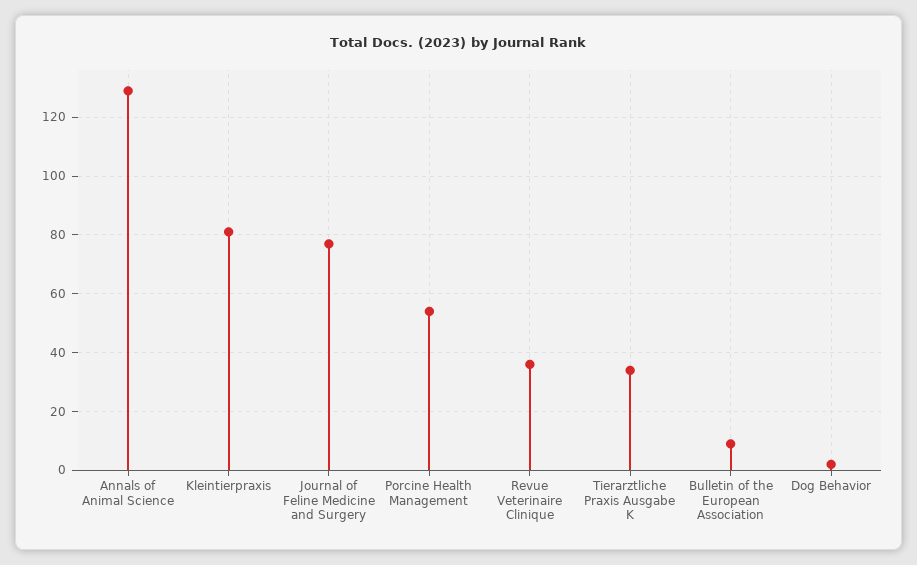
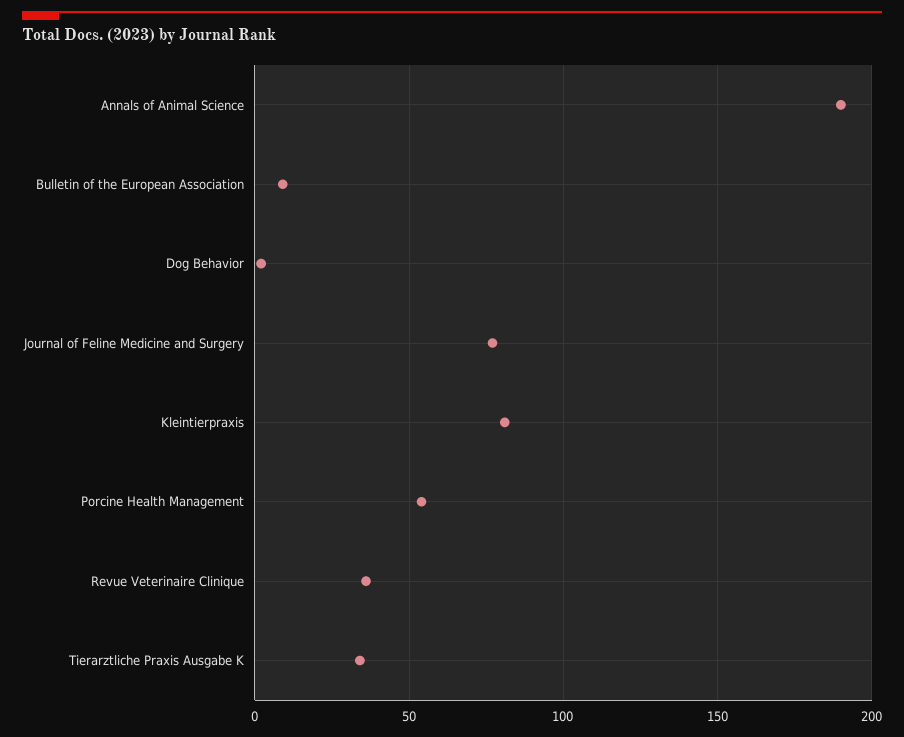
  {
-   "Annals of Animal Science": 130,
+   "Annals of Animal Science": 190,
    "Kleintierpraxis": 80,
    "Journal of Feline Medicine and Surgery": 75,
    "Porcine Health Management": 55,
    "Revue Veterinaire Clinique": 35,
    "Tierarztliche Praxis Ausgabe K": 35,
    "Bulletin of the European Association": 10,
    "Dog Behavior": 0
  }

